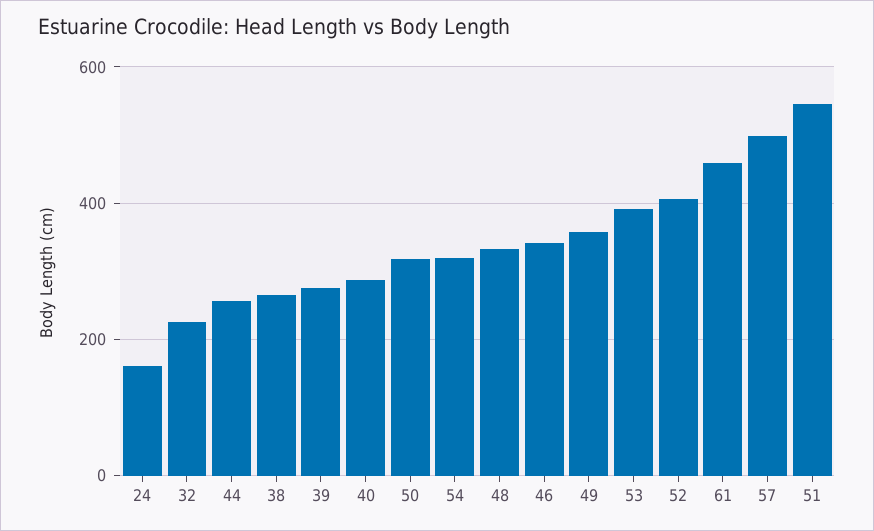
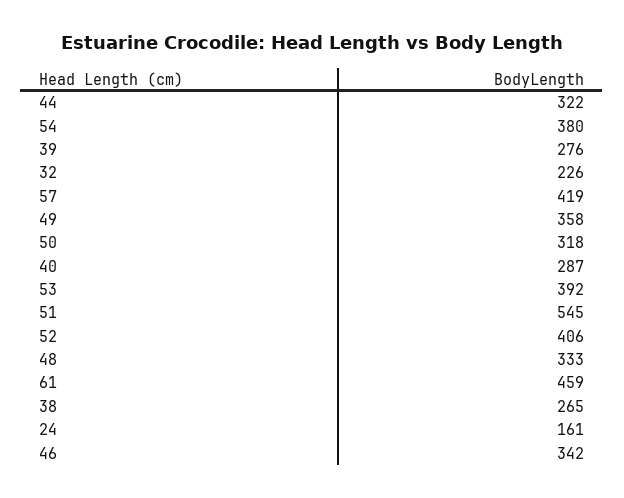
  {
    "24": 161,
    "32": 226,
-   "44": 260,
+   "44": 322,
    "38": 265,
    "39": 276,
    "40": 287,
    "50": 318,
-   "54": 320,
+   "54": 380,
    "48": 333,
    "46": 342,
    "49": 358,
    "53": 392,
    "52": 406,
    "61": 459,
-   "57": 500,
+   "57": 419,
    "51": 545
  }

